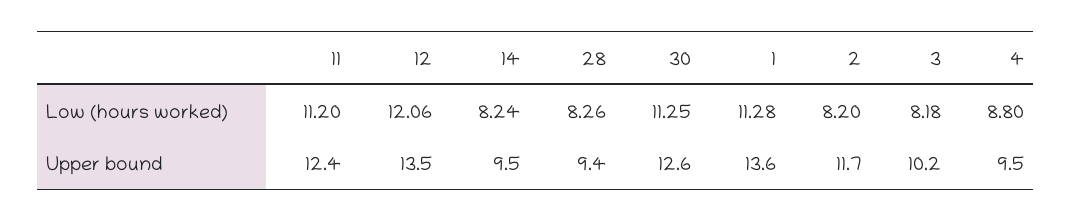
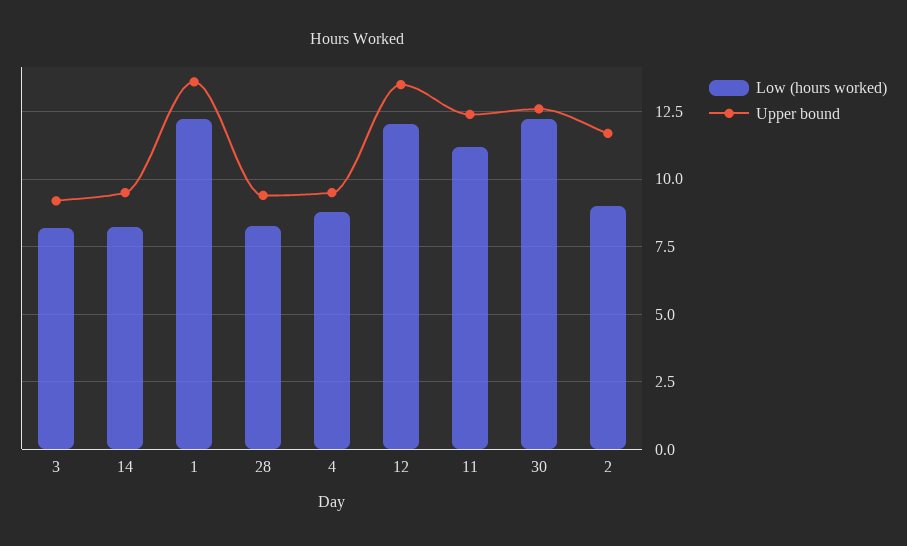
  {
    "Low (hours worked)": {
      "11": 11.2,
      "12": 12.06,
      "14": 8.24,
      "28": 8.26,
-     "30": 11.25,
+     "30": 12.25,
-     "1": 11.28,
+     "1": 12.25,
-     "2": 8.2,
+     "2": 9,
      "3": 8.18,
      "4": 8.8
    },
    "Upper bound": {
      "11": 12.4,
      "12": 13.5,
      "14": 9.5,
      "28": 9.4,
      "30": 12.6,
      "1": 13.6,
      "2": 11.7,
-     "3": 10.2,
+     "3": 9.25,
      "4": 9.5
    }
  }

